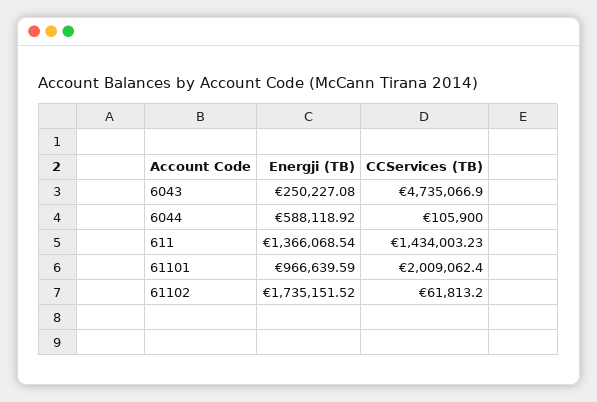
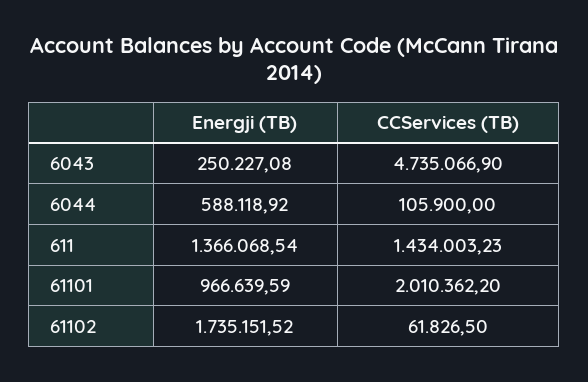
  {
    "Energji (TB)": {
      "6043": 250227.08,
      "6044": 588118.92,
      "611": 1366068.54,
      "61101": 966639.59,
      "61102": 1735151.52
    },
    "CCServices (TB)": {
      "6043": 4735066.9,
      "6044": 105900,
      "611": 1434003.23,
-     "61101": 2009062.4,
+     "61101": 2010362.2,
-     "61102": 61813.2
+     "61102": 61826.5
    }
  }

